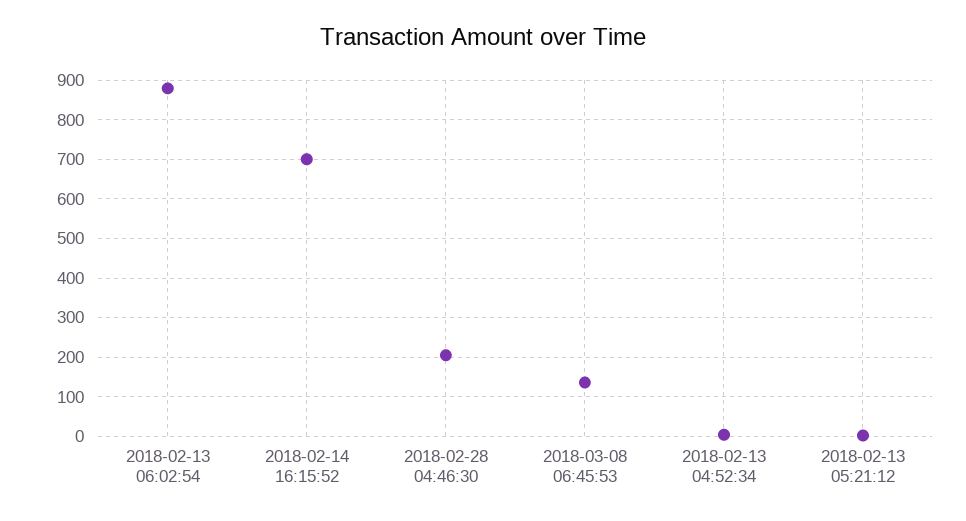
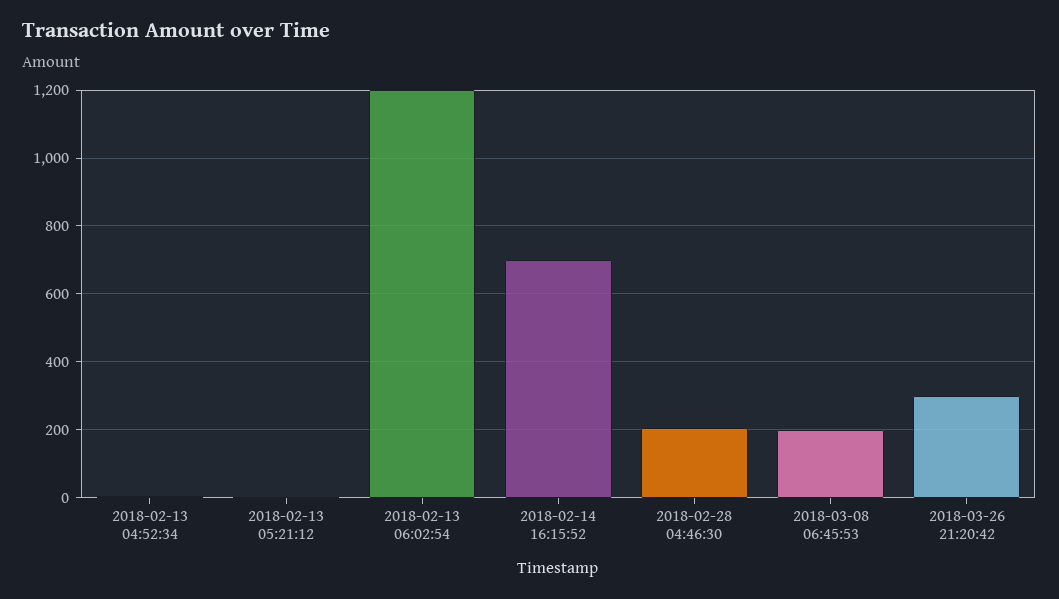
  {
-   "2018-02-13 06:02:54": 880,
+   "2018-02-13 06:02:54": 1200,
    "2018-02-14 16:15:52": 700,
    "2018-02-28 04:46:30": 200,
-   "2018-03-08 06:45:53": 140,
+   "2018-03-08 06:45:53": 200,
    "2018-02-13 04:52:34": 0,
-   "2018-02-13 05:21:12": 0
+   "2018-02-13 05:21:12": 0,
+   "2018-03-26 21:20:42": 300
  }

